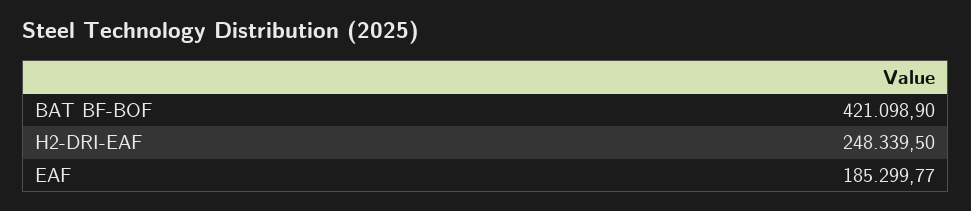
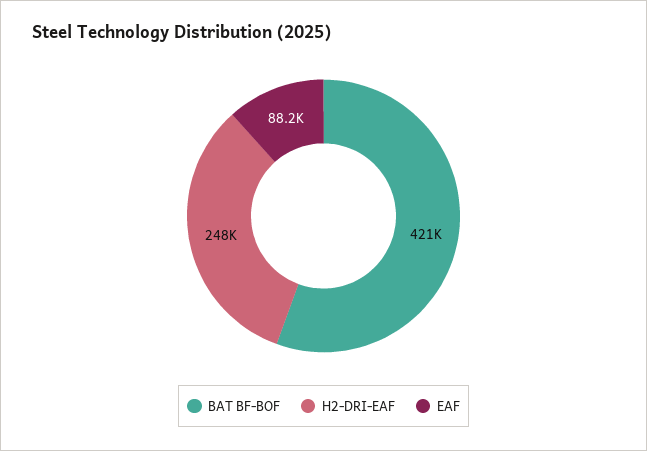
  {
    "BAT BF-BOF": 421098.9,
    "H2-DRI-EAF": 248339.5,
-   "EAF": 185299.77
+   "EAF": 88200
  }

